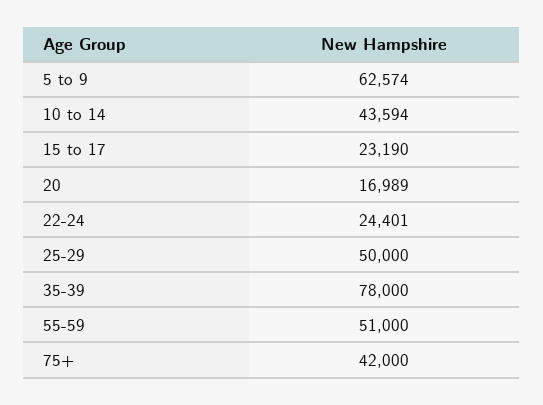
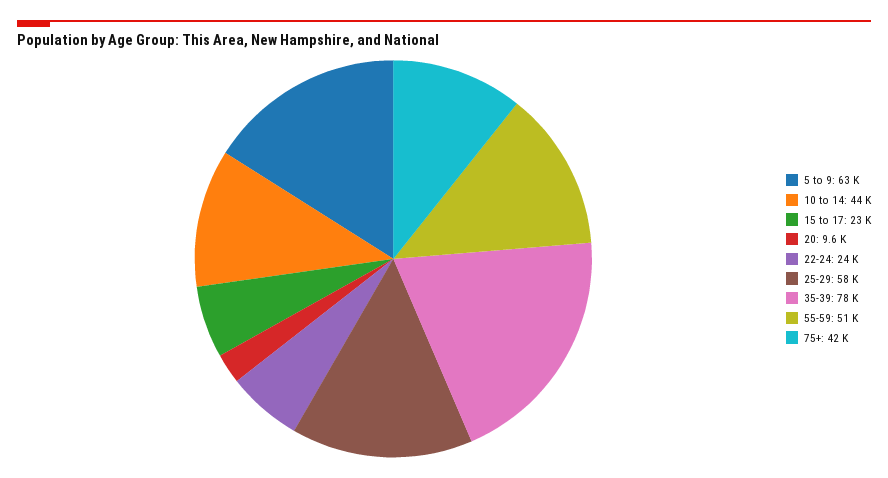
  {
    "5 to 9": 62574,
    "10 to 14": 43594,
    "15 to 17": 23190,
-   "20": 16989,
+   "20": 9600,
    "22-24": 24401,
-   "25-29": 50000,
+   "25-29": 58000,
    "35-39": 78000,
    "55-59": 51000,
    "75+": 42000
  }

